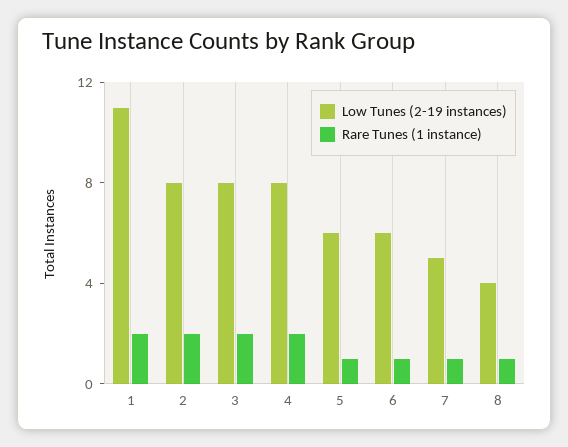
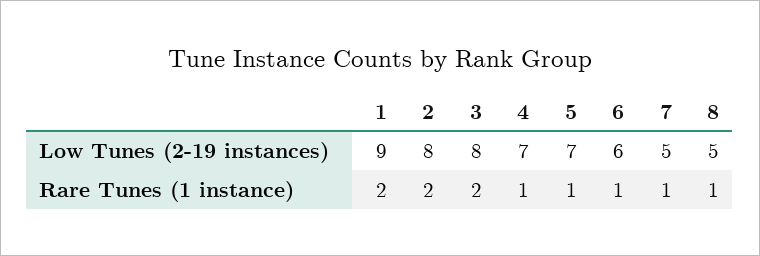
  {
    "Low Tunes (2-19 instances)": {
-     "1": 11,
+     "1": 9,
      "2": 8,
      "3": 8,
-     "4": 8,
+     "4": 7,
-     "5": 6,
+     "5": 7,
      "6": 6,
      "7": 5,
-     "8": 4
+     "8": 5
    },
    "Rare Tunes (1 instance)": {
      "1": 2,
      "2": 2,
      "3": 2,
-     "4": 2,
+     "4": 1,
      "5": 1,
      "6": 1,
      "7": 1,
      "8": 1
    }
  }

